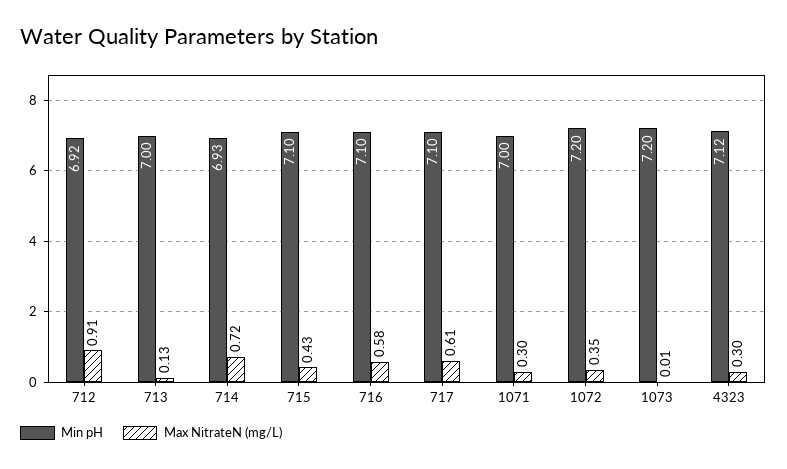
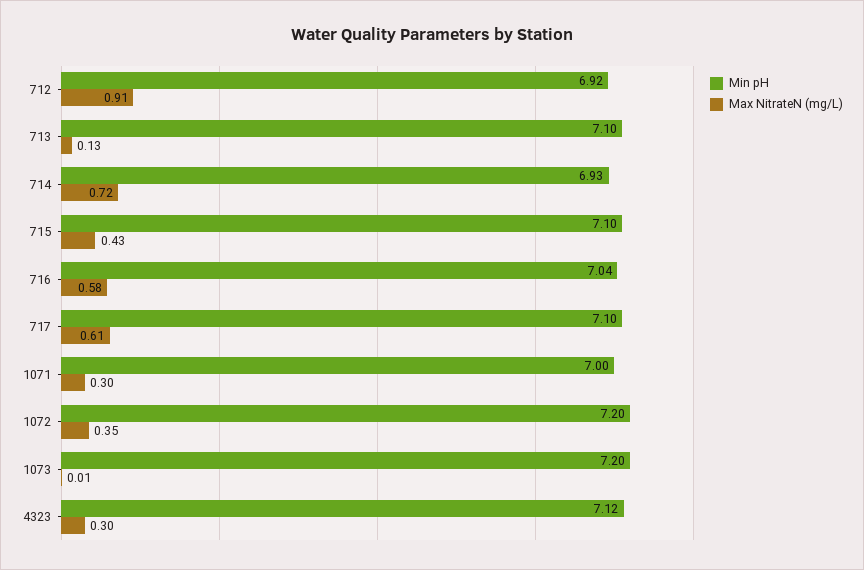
  {
    "Min pH": {
      "712": 6.92,
-     "713": 7,
+     "713": 7.1,
      "714": 6.93,
      "715": 7.1,
-     "716": 7.1,
+     "716": 7.04,
      "717": 7.1,
      "1071": 7,
      "1072": 7.2,
      "1073": 7.2,
      "4323": 7.12
    },
    "Max NitrateN (mg/L)": {
      "712": 0.91,
      "713": 0.13,
      "714": 0.72,
      "715": 0.43,
      "716": 0.58,
      "717": 0.61,
      "1071": 0.3,
      "1072": 0.35,
      "1073": 0.01,
      "4323": 0.3
    }
  }

